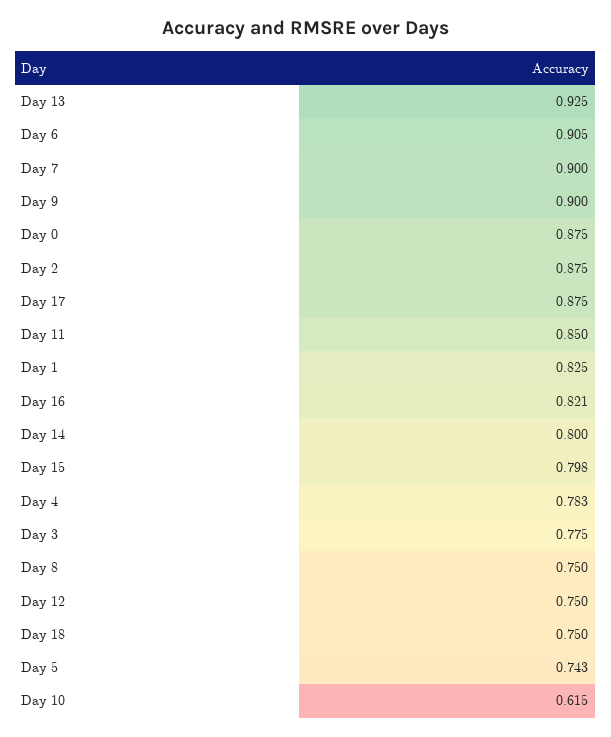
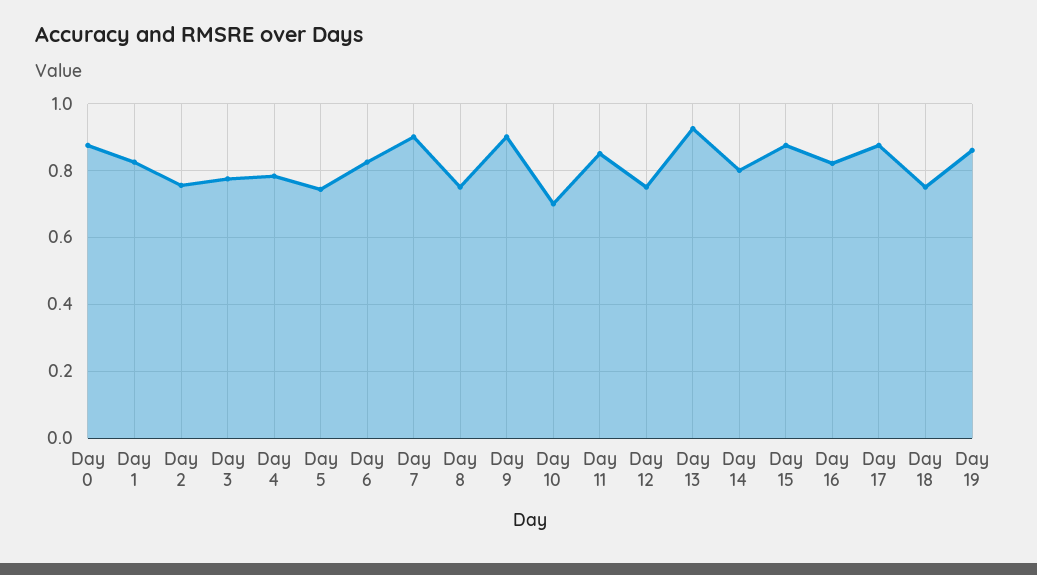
  {
    "Day 13": 0.925,
-   "Day 6": 0.905,
+   "Day 6": 0.82,
    "Day 7": 0.9,
    "Day 9": 0.9,
    "Day 0": 0.875,
-   "Day 2": 0.875,
+   "Day 2": 0.76,
    "Day 17": 0.875,
    "Day 11": 0.85,
    "Day 1": 0.825,
    "Day 16": 0.821,
    "Day 14": 0.8,
-   "Day 15": 0.798,
+   "Day 15": 0.88,
    "Day 4": 0.783,
    "Day 3": 0.775,
    "Day 8": 0.75,
    "Day 12": 0.75,
    "Day 18": 0.75,
    "Day 5": 0.743,
-   "Day 10": 0.615
+   "Day 10": 0.7,
+   "Day 19": 0.86
  }

